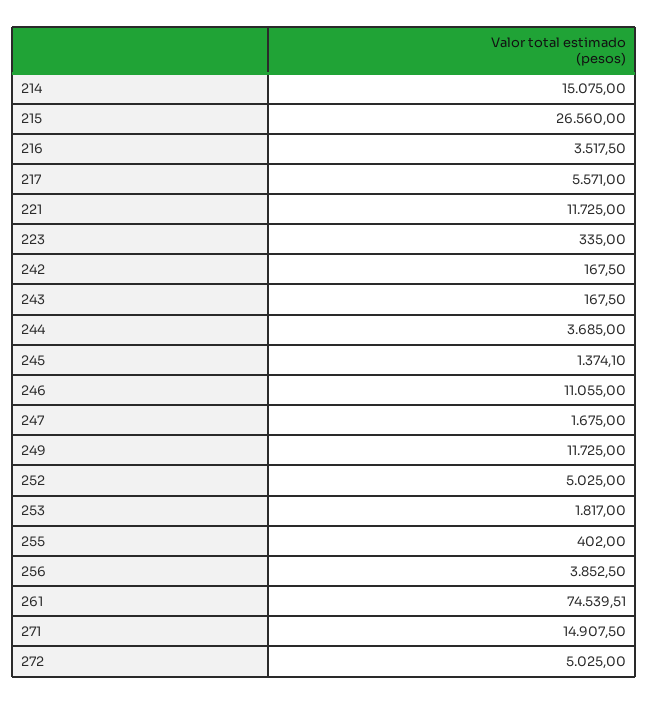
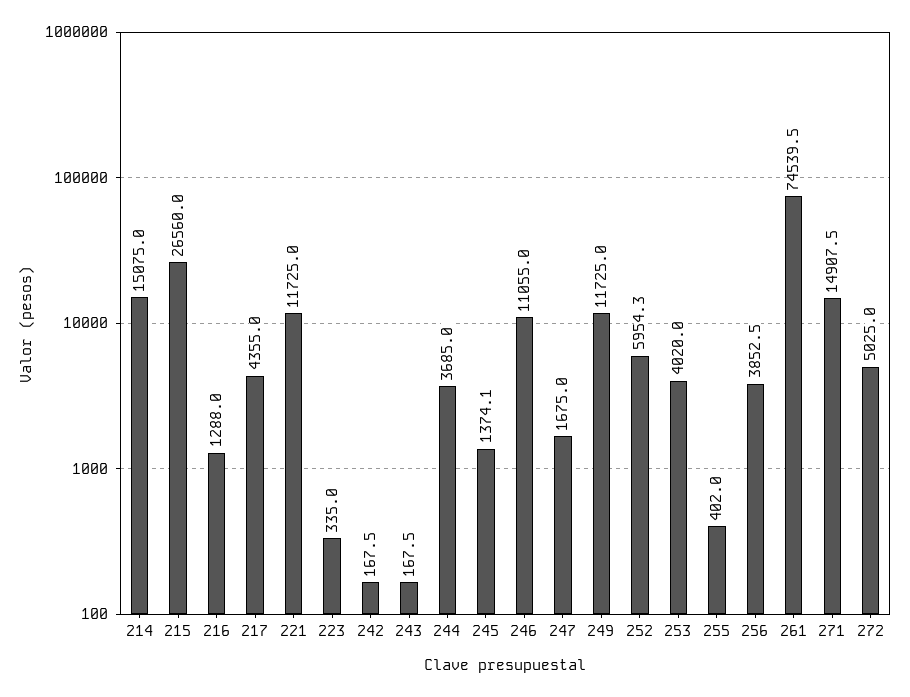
  {
    "214": 15075,
    "215": 26560,
-   "216": 3517.5,
+   "216": 1288,
-   "217": 5571,
+   "217": 4355,
    "221": 11725,
    "223": 335,
    "242": 167.5,
    "243": 167.5,
    "244": 3685,
    "245": 1374.1,
    "246": 11055,
    "247": 1675,
    "249": 11725,
-   "252": 5025,
+   "252": 5954.3,
-   "253": 1817,
+   "253": 4020,
    "255": 402,
    "256": 3852.5,
    "261": 74539.51,
    "271": 14907.5,
    "272": 5025
  }

